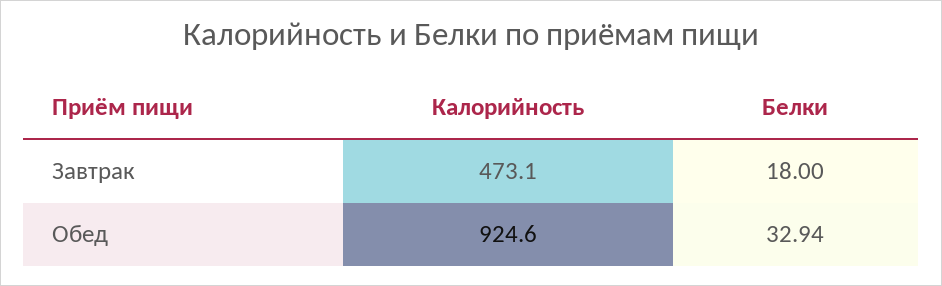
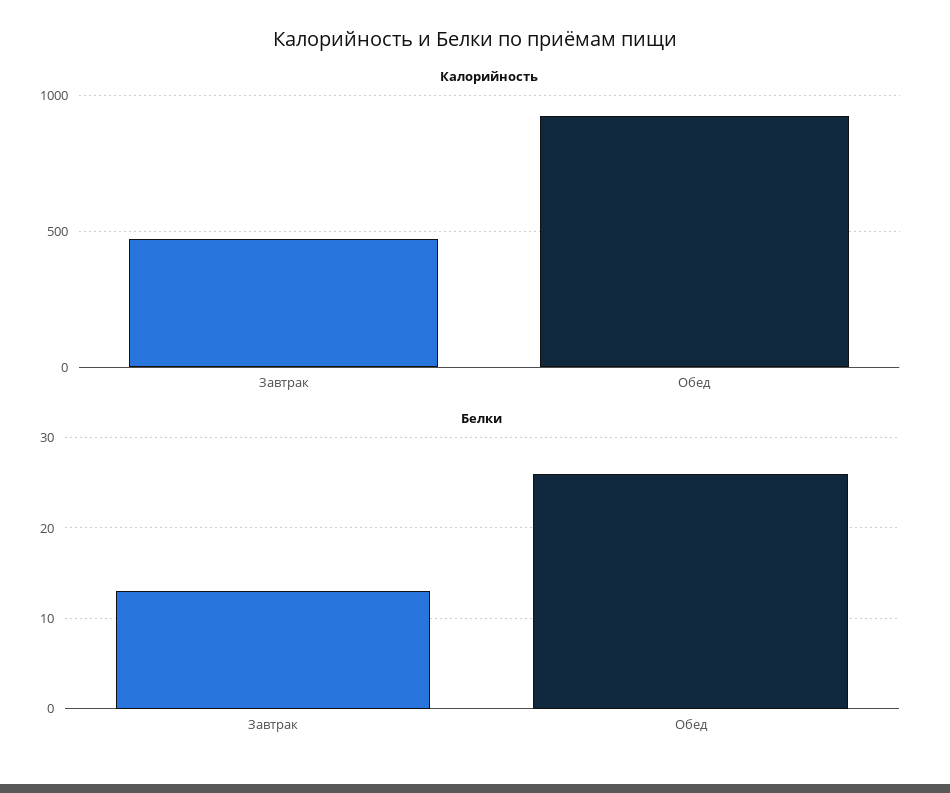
  {
    "Калорийность": {
      "Завтрак": 473.1,
      "Обед": 924.6
    },
    "Белки": {
-     "Завтрак": 18,
+     "Завтрак": 13,
-     "Обед": 32.94
+     "Обед": 26
    }
  }

